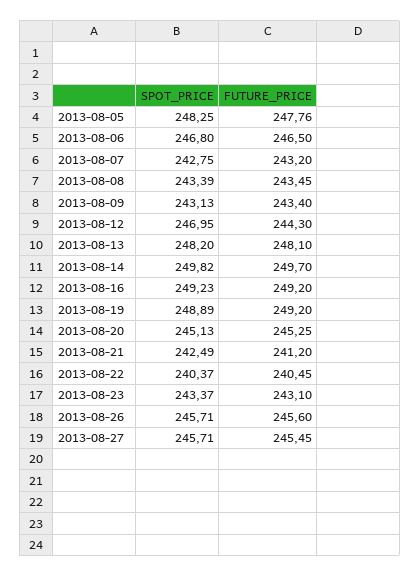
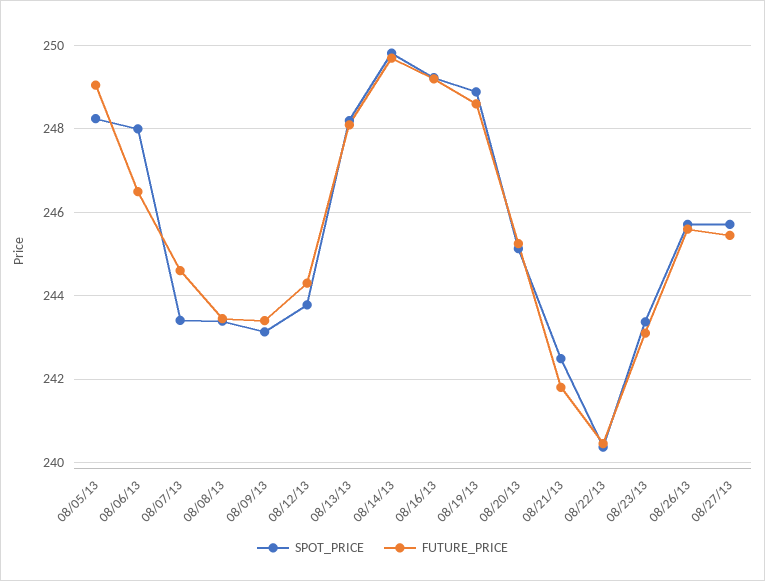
  {
    "SPOT_PRICE": {
      "2013-08-05": 248.25,
-     "2013-08-06": 246.8,
+     "2013-08-06": 248,
-     "2013-08-07": 242.75,
+     "2013-08-07": 243.4,
      "2013-08-08": 243.39,
      "2013-08-09": 243.13,
-     "2013-08-12": 246.95,
+     "2013-08-12": 243.8,
      "2013-08-13": 248.2,
      "2013-08-14": 249.82,
      "2013-08-16": 249.23,
      "2013-08-19": 248.89,
      "2013-08-20": 245.13,
      "2013-08-21": 242.49,
      "2013-08-22": 240.37,
      "2013-08-23": 243.37,
      "2013-08-26": 245.71,
      "2013-08-27": 245.71
    },
    "FUTURE_PRICE": {
-     "2013-08-05": 247.76,
+     "2013-08-05": 249,
      "2013-08-06": 246.5,
-     "2013-08-07": 243.2,
+     "2013-08-07": 244.6,
      "2013-08-08": 243.45,
      "2013-08-09": 243.4,
      "2013-08-12": 244.3,
      "2013-08-13": 248.1,
      "2013-08-14": 249.7,
      "2013-08-16": 249.2,
-     "2013-08-19": 249.2,
+     "2013-08-19": 248.6,
      "2013-08-20": 245.25,
-     "2013-08-21": 241.2,
+     "2013-08-21": 241.8,
      "2013-08-22": 240.45,
      "2013-08-23": 243.1,
      "2013-08-26": 245.6,
      "2013-08-27": 245.45
    }
  }

